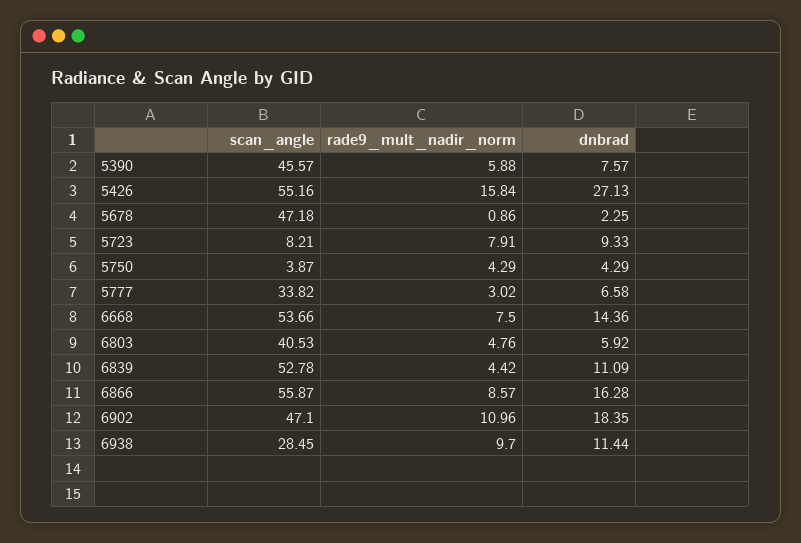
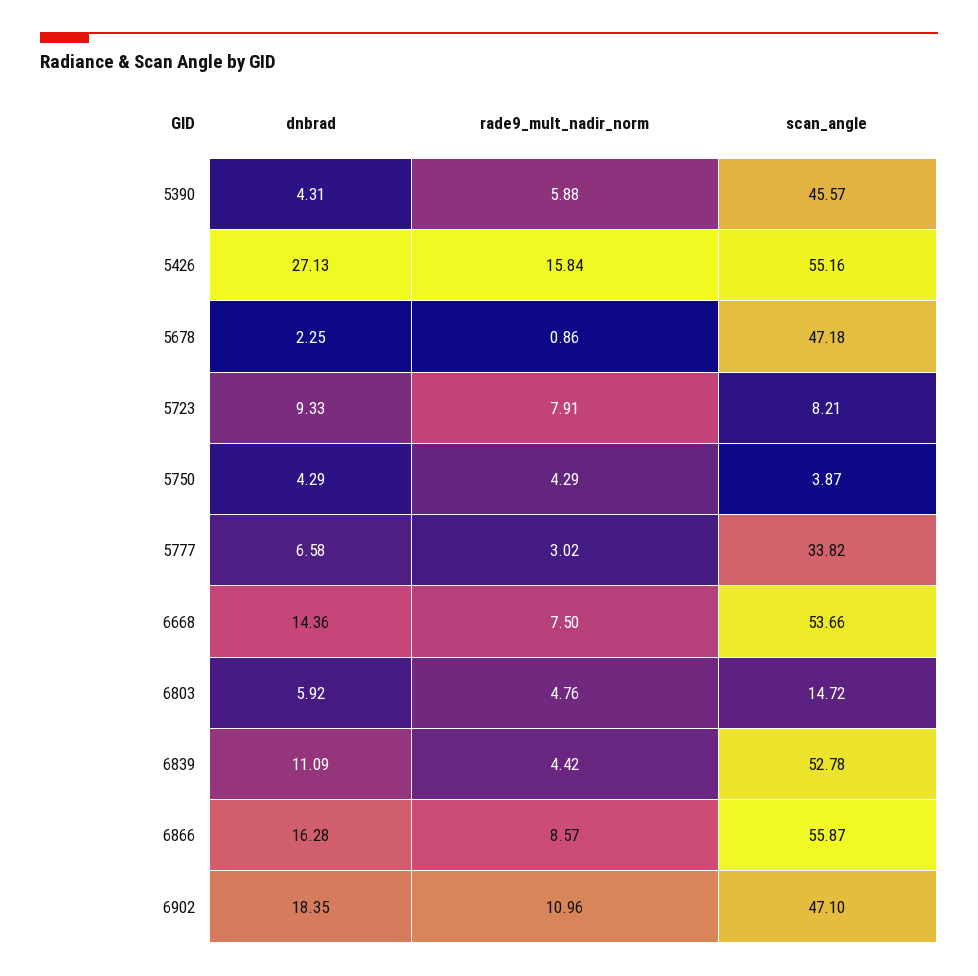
  {
    "scan_angle": {
      "5390": 45.57,
      "5426": 55.16,
      "5678": 47.18,
      "5723": 8.21,
      "5750": 3.87,
      "5777": 33.82,
      "6668": 53.66,
-     "6803": 40.53,
+     "6803": 14.72,
      "6839": 52.78,
      "6866": 55.87,
-     "6902": 47.1,
+     "6902": 47.1
-     "6938": 28.45
    },
    "rade9_mult_nadir_norm": {
      "5390": 5.88,
      "5426": 15.84,
      "5678": 0.86,
      "5723": 7.91,
      "5750": 4.29,
      "5777": 3.02,
      "6668": 7.5,
      "6803": 4.76,
      "6839": 4.42,
      "6866": 8.57,
-     "6902": 10.96,
+     "6902": 10.96
-     "6938": 9.7
    },
    "dnbrad": {
-     "5390": 7.57,
+     "5390": 4.31,
      "5426": 27.13,
      "5678": 2.25,
      "5723": 9.33,
      "5750": 4.29,
      "5777": 6.58,
      "6668": 14.36,
      "6803": 5.92,
      "6839": 11.09,
      "6866": 16.28,
-     "6902": 18.35,
+     "6902": 18.35
-     "6938": 11.44
    }
  }

